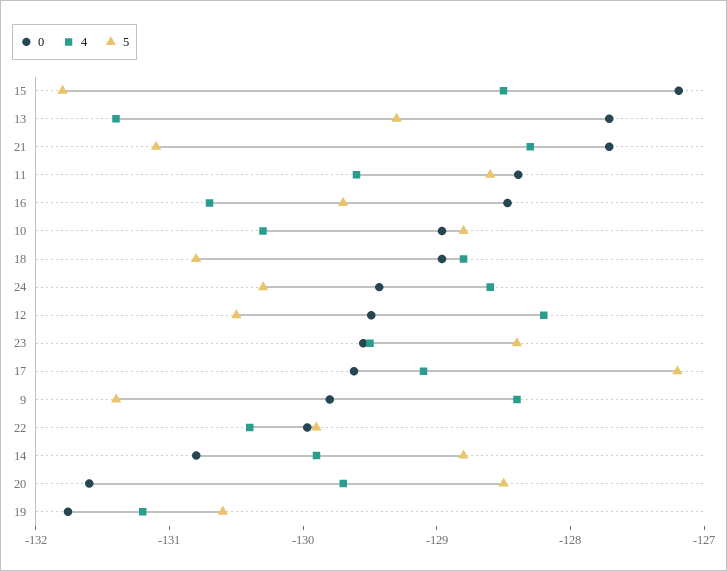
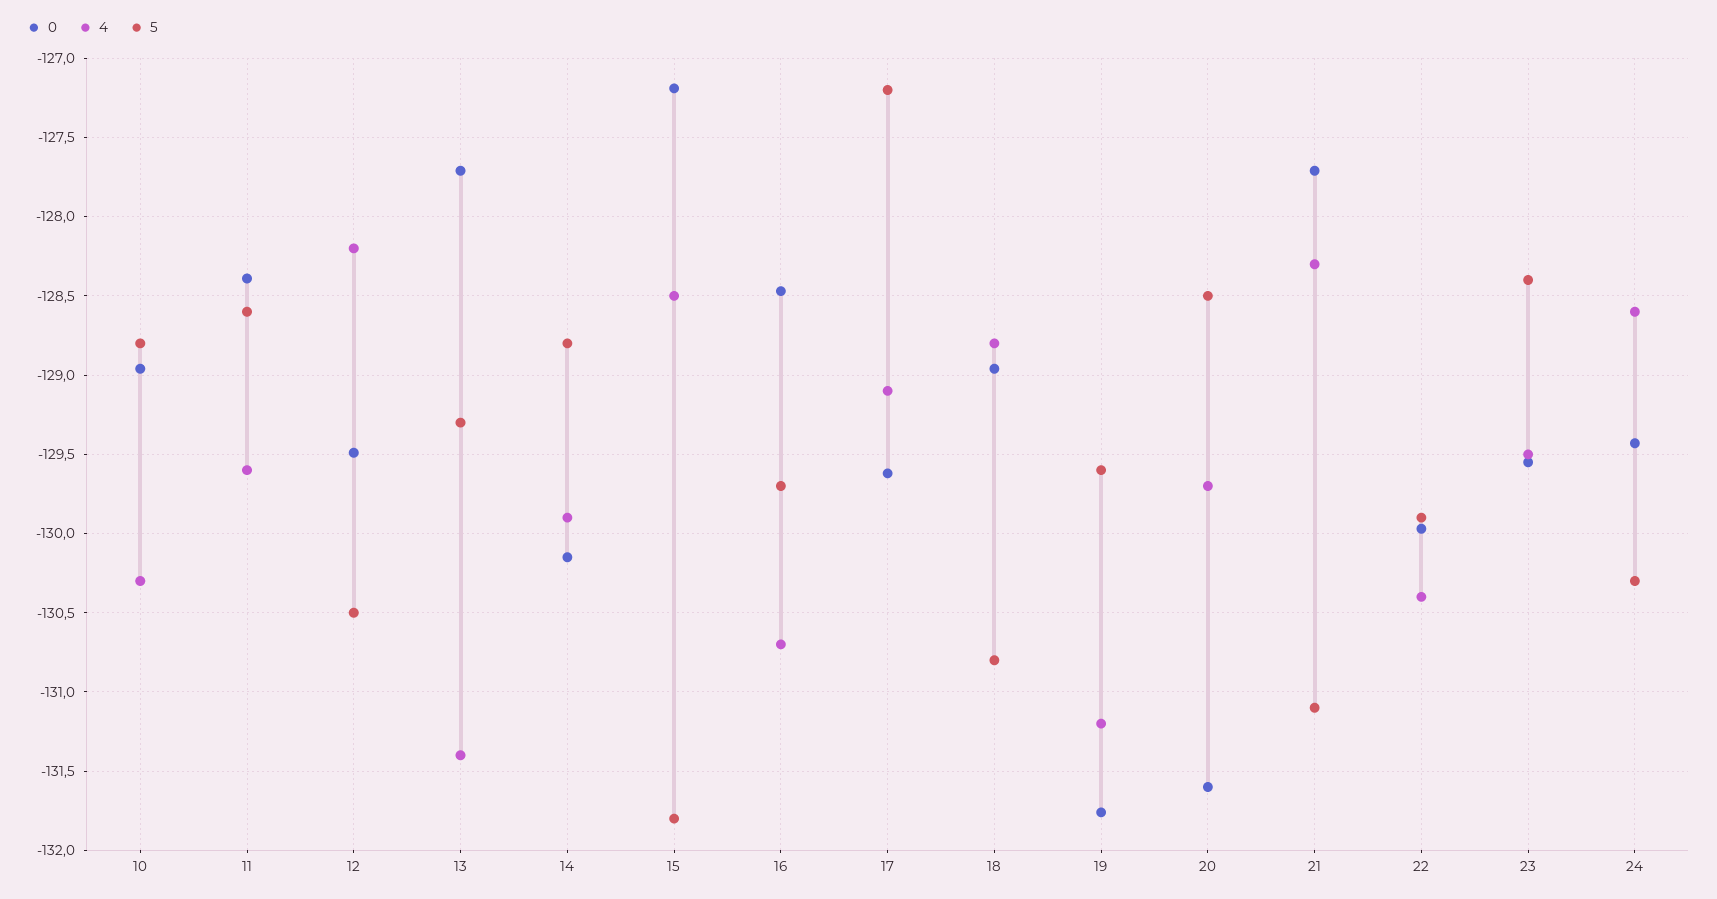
  {
    "0": {
      "15": -127.2,
      "13": -127.7,
      "21": -127.7,
      "11": -128.4,
      "16": -128.45,
      "10": -128.95,
      "18": -128.95,
      "24": -129.45,
      "12": -129.5,
      "23": -129.55,
      "17": -129.6,
-     "9": -129.8,
      "22": -129.95,
-     "14": -130.8,
+     "14": -130.15,
      "20": -131.6,
      "19": -131.75
    },
    "4": {
      "15": -128.5,
      "13": -131.4,
      "21": -128.3,
      "11": -129.6,
      "16": -130.7,
      "10": -130.3,
      "18": -128.8,
      "24": -128.6,
      "12": -128.2,
      "23": -129.5,
      "17": -129.1,
-     "9": -128.4,
      "22": -130.4,
      "14": -129.9,
      "20": -129.7,
      "19": -131.2
    },
    "5": {
      "15": -131.8,
      "13": -129.3,
      "21": -131.1,
      "11": -128.6,
      "16": -129.7,
      "10": -128.8,
      "18": -130.8,
      "24": -130.3,
      "12": -130.5,
      "23": -128.4,
      "17": -127.2,
-     "9": -131.4,
      "22": -129.9,
      "14": -128.8,
      "20": -128.5,
-     "19": -130.6
+     "19": -129.6
    }
  }

